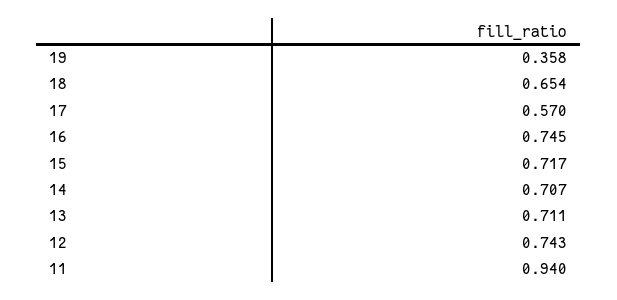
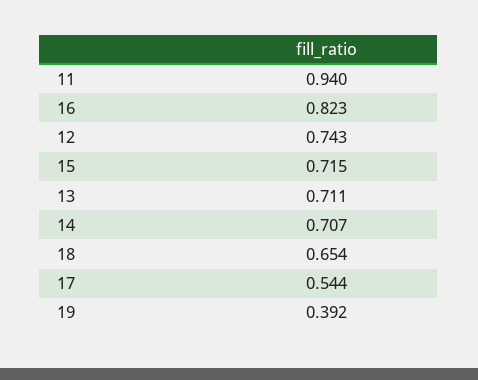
  {
-   "19": 0.358,
+   "19": 0.392,
    "18": 0.654,
-   "17": 0.57,
+   "17": 0.544,
-   "16": 0.745,
+   "16": 0.823,
-   "15": 0.717,
+   "15": 0.715,
    "14": 0.707,
    "13": 0.711,
    "12": 0.743,
    "11": 0.94
  }

